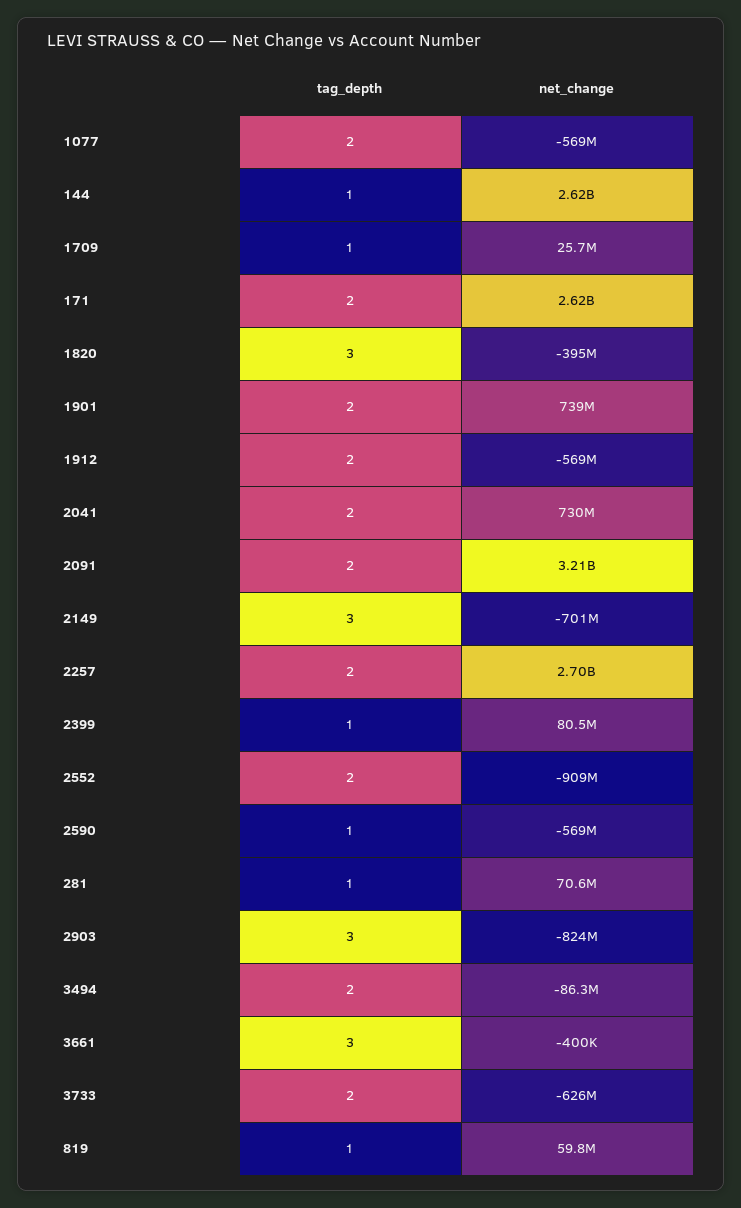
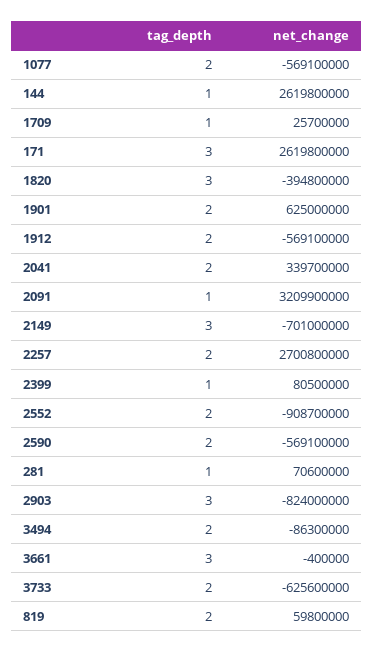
  {
    "tag_depth": {
      "1077": 2,
      "144": 1,
      "1709": 1,
-     "171": 2,
+     "171": 3,
      "1820": 3,
      "1901": 2,
      "1912": 2,
      "2041": 2,
-     "2091": 2,
+     "2091": 1,
      "2149": 3,
      "2257": 2,
      "2399": 1,
      "2552": 2,
-     "2590": 1,
+     "2590": 2,
      "281": 1,
      "2903": 3,
      "3494": 2,
      "3661": 3,
      "3733": 2,
-     "819": 1
+     "819": 2
    },
    "net_change": {
      "1077": -569100000,
      "144": 2619800000,
      "1709": 25700000,
      "171": 2619800000,
      "1820": -394800000,
-     "1901": 739000000,
+     "1901": 625000000,
      "1912": -569100000,
-     "2041": 730000000,
+     "2041": 339700000,
      "2091": 3209900000,
      "2149": -701000000,
      "2257": 2700800000,
      "2399": 80500000,
      "2552": -908700000,
      "2590": -569100000,
      "281": 70600000,
      "2903": -824000000,
      "3494": -86300000,
      "3661": -400000,
      "3733": -625600000,
      "819": 59800000
    }
  }

